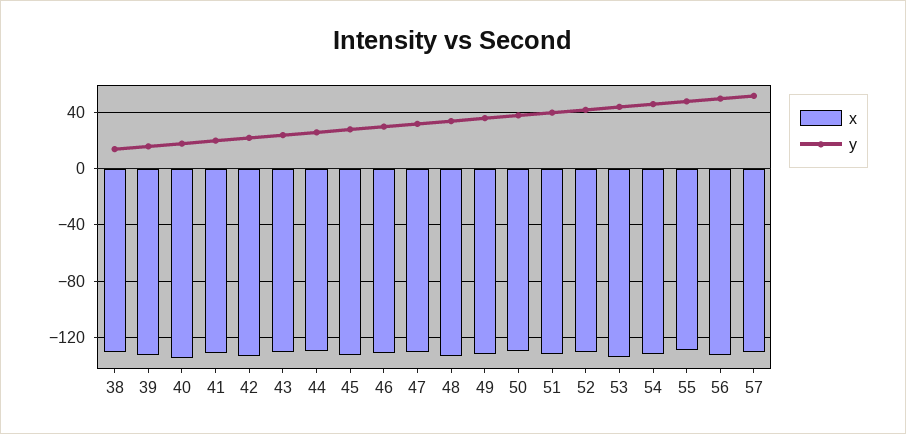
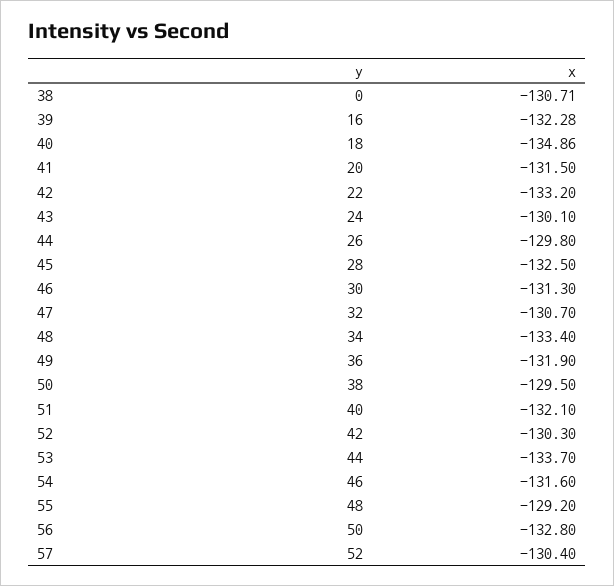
  {
    "x": {
      "38": -130.71,
      "39": -132.28,
      "40": -134.86,
      "41": -131.5,
      "42": -133.2,
      "43": -130.1,
      "44": -129.8,
      "45": -132.5,
      "46": -131.3,
      "47": -130.7,
      "48": -133.4,
      "49": -131.9,
      "50": -129.5,
      "51": -132.1,
      "52": -130.3,
      "53": -133.7,
      "54": -131.6,
      "55": -129.2,
      "56": -132.8,
      "57": -130.4
    },
    "y": {
-     "38": 15,
+     "38": 0,
      "39": 16,
      "40": 18,
      "41": 20,
      "42": 22,
      "43": 24,
      "44": 26,
      "45": 28,
      "46": 30,
      "47": 32,
      "48": 34,
      "49": 36,
      "50": 38,
      "51": 40,
      "52": 42,
      "53": 44,
      "54": 46,
      "55": 48,
      "56": 50,
      "57": 52
    }
  }

